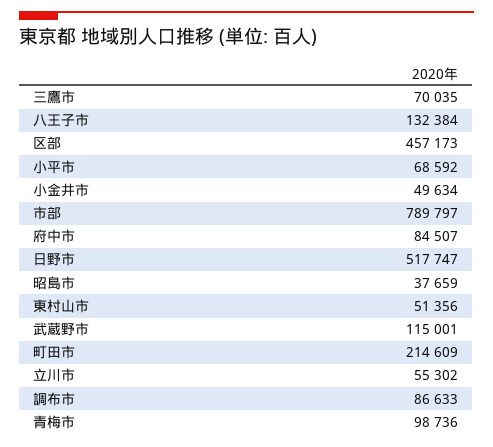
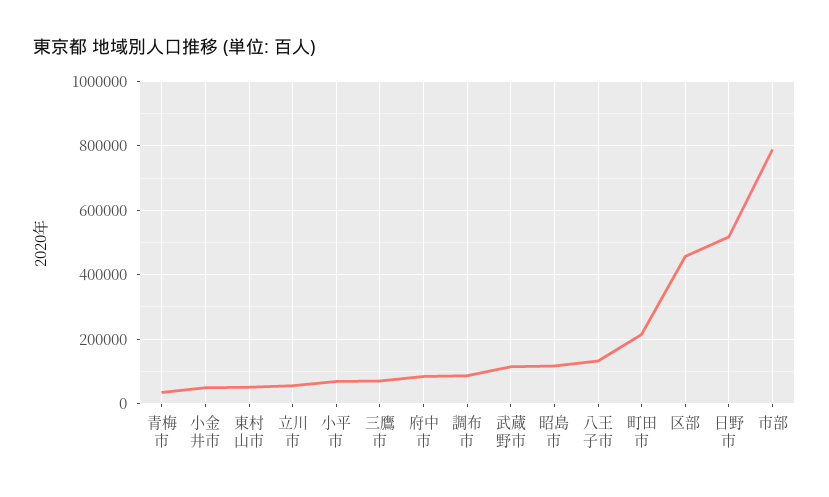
  {
    "三鷹市": 70035,
    "八王子市": 132384,
    "区部": 457173,
    "小平市": 68592,
    "小金井市": 49634,
    "市部": 789797,
    "府中市": 84507,
    "日野市": 517747,
-   "昭島市": 37659,
+   "昭島市": 120000,
    "東村山市": 51356,
    "武蔵野市": 115001,
    "町田市": 214609,
    "立川市": 55302,
    "調布市": 86633,
-   "青梅市": 98736
+   "青梅市": 40000
  }

